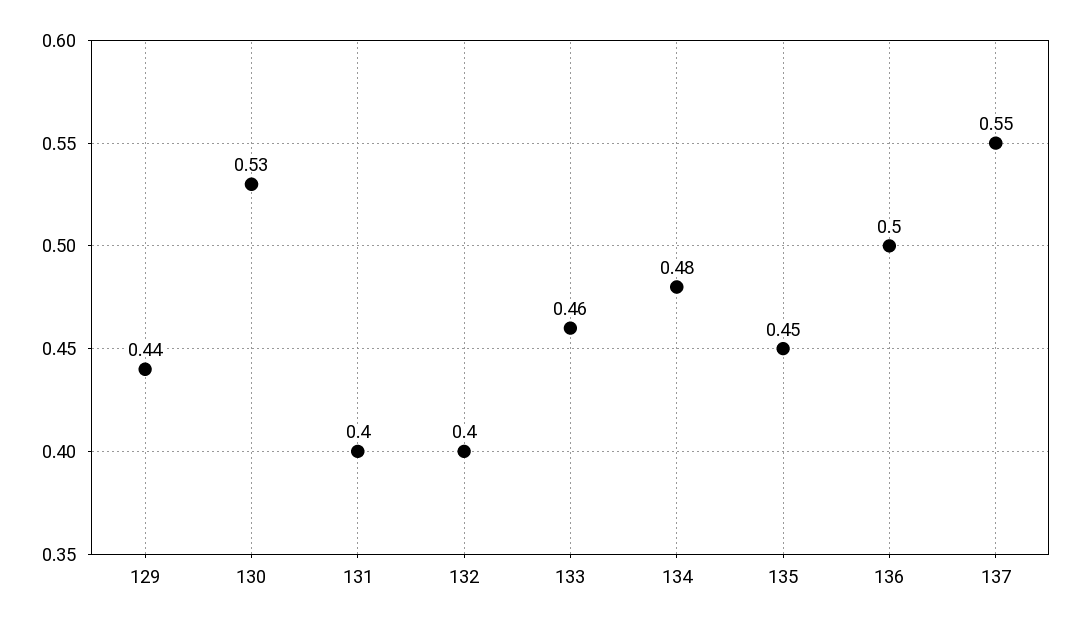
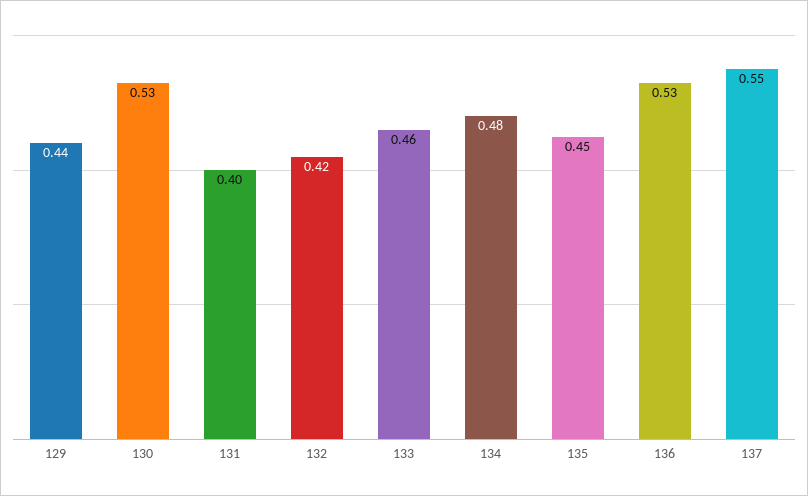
  {
    "129": 0.44,
    "130": 0.53,
    "131": 0.4,
-   "132": 0.4,
+   "132": 0.42,
    "133": 0.46,
    "134": 0.48,
    "135": 0.45,
-   "136": 0.5,
+   "136": 0.53,
    "137": 0.55
  }

